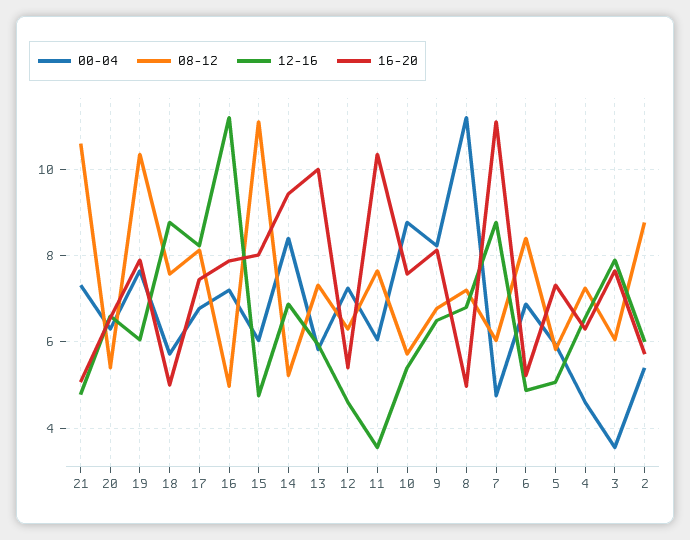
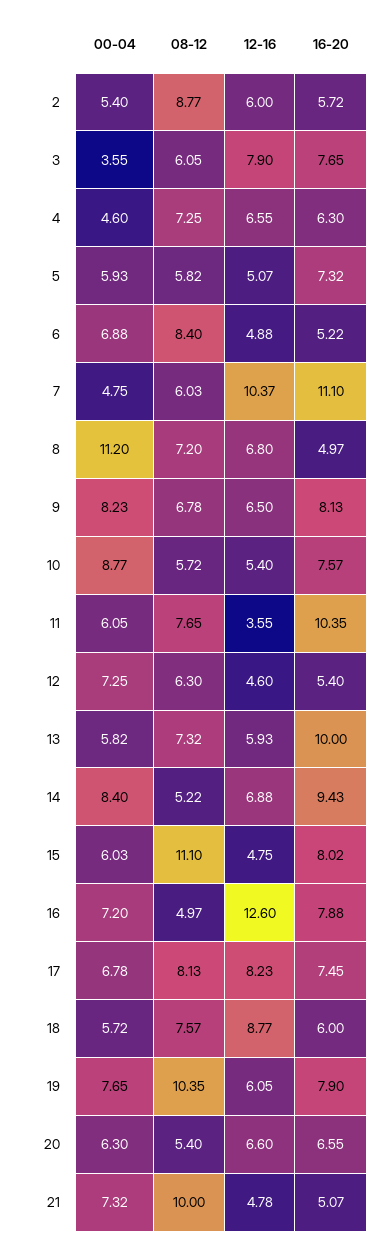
  {
    "00-04": {
      "21": 7.32,
      "20": 6.3,
      "19": 7.65,
      "18": 5.72,
      "17": 6.78,
      "16": 7.2,
      "15": 6.03,
      "14": 8.4,
      "13": 5.82,
      "12": 7.25,
      "11": 6.05,
      "10": 8.77,
      "9": 8.23,
      "8": 11.2,
      "7": 4.75,
      "6": 6.88,
      "5": 5.93,
      "4": 4.6,
      "3": 3.55,
      "2": 5.4
    },
    "08-12": {
-     "21": 10.6,
+     "21": 10,
      "20": 5.4,
      "19": 10.35,
      "18": 7.57,
      "17": 8.13,
      "16": 4.97,
      "15": 11.1,
      "14": 5.22,
      "13": 7.32,
      "12": 6.3,
      "11": 7.65,
      "10": 5.72,
      "9": 6.78,
      "8": 7.2,
      "7": 6.03,
      "6": 8.4,
      "5": 5.82,
      "4": 7.25,
      "3": 6.05,
      "2": 8.77
    },
    "12-16": {
      "21": 4.78,
      "20": 6.6,
      "19": 6.05,
      "18": 8.77,
      "17": 8.23,
-     "16": 11.2,
+     "16": 12.6,
      "15": 4.75,
      "14": 6.88,
      "13": 5.93,
      "12": 4.6,
      "11": 3.55,
      "10": 5.4,
      "9": 6.5,
      "8": 6.8,
-     "7": 8.8,
+     "7": 10.37,
      "6": 4.88,
      "5": 5.07,
      "4": 6.55,
      "3": 7.9,
      "2": 6
    },
    "16-20": {
      "21": 5.07,
      "20": 6.55,
      "19": 7.9,
-     "18": 5,
+     "18": 6,
      "17": 7.45,
      "16": 7.88,
      "15": 8.02,
      "14": 9.43,
      "13": 10,
      "12": 5.4,
      "11": 10.35,
      "10": 7.57,
      "9": 8.13,
      "8": 4.97,
      "7": 11.1,
      "6": 5.22,
      "5": 7.32,
      "4": 6.3,
      "3": 7.65,
      "2": 5.72
    }
  }

